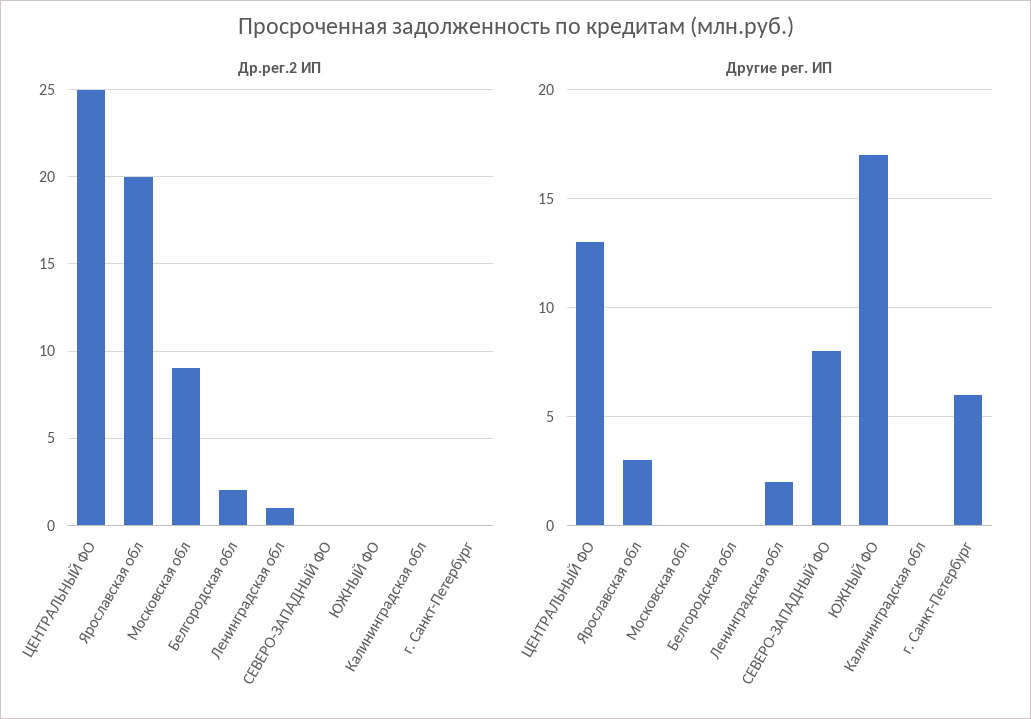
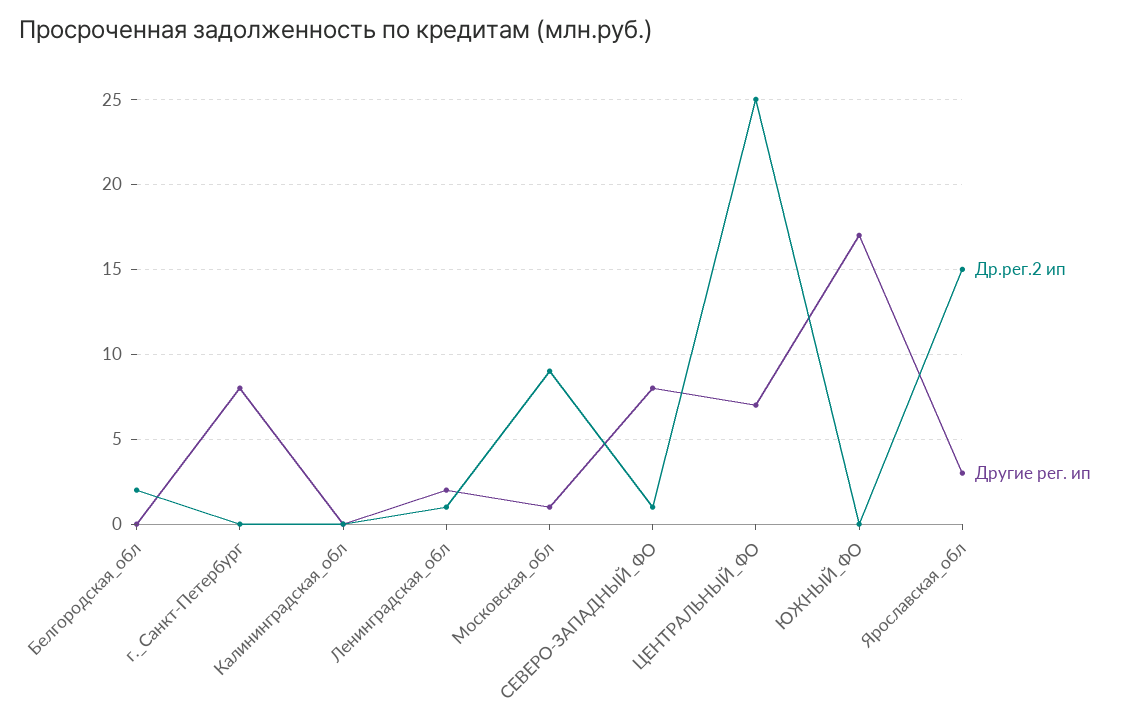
  {
    "Др.рег.2 ИП": {
      "ЦЕНТРАЛЬНЫЙ ФО": 25,
-     "Ярославская обл": 20,
+     "Ярославская обл": 15,
      "Московская обл": 9,
      "Белгородская обл": 2,
      "Ленинградская обл": 1,
-     "СЕВЕРО-ЗАПАДНЫЙ ФО": 0,
+     "СЕВЕРО-ЗАПАДНЫЙ ФО": 1,
      "ЮЖНЫЙ ФО": 0,
      "Калининградская обл": 0,
      "г. Санкт-Петербург": 0
    },
    "Другие рег. ИП": {
-     "ЦЕНТРАЛЬНЫЙ ФО": 13,
+     "ЦЕНТРАЛЬНЫЙ ФО": 7,
      "Ярославская обл": 3,
-     "Московская обл": 0,
+     "Московская обл": 1,
      "Белгородская обл": 0,
      "Ленинградская обл": 2,
      "СЕВЕРО-ЗАПАДНЫЙ ФО": 8,
      "ЮЖНЫЙ ФО": 17,
      "Калининградская обл": 0,
-     "г. Санкт-Петербург": 6
+     "г. Санкт-Петербург": 8
    }
  }

